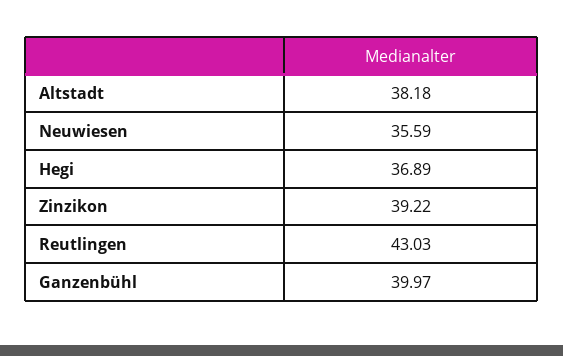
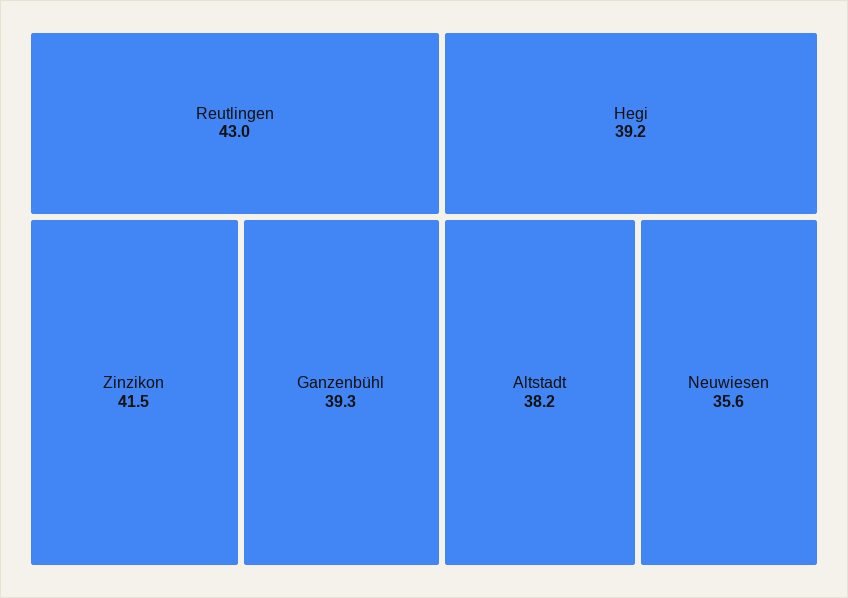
  {
    "Altstadt": 38.18,
    "Neuwiesen": 35.59,
-   "Hegi": 36.89,
+   "Hegi": 39.2,
-   "Zinzikon": 39.22,
+   "Zinzikon": 41.5,
    "Reutlingen": 43.03,
-   "Ganzenbühl": 39.97
+   "Ganzenbühl": 39.3
  }

